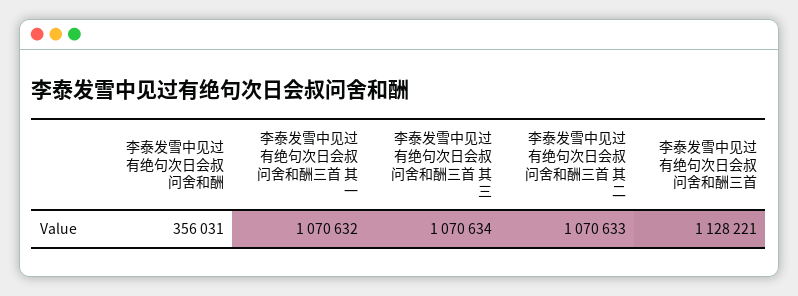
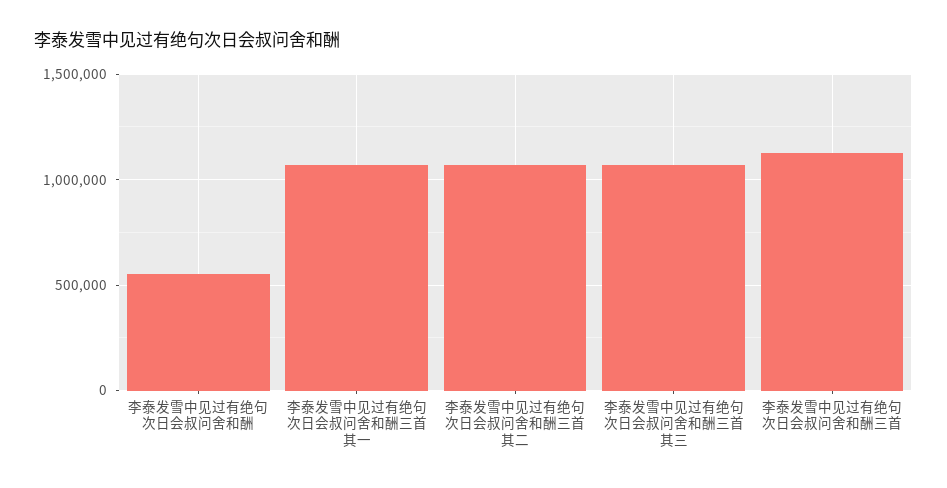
  {
-   "李泰发雪中见过有绝句次日会叔问舍和酬": 356031,
+   "李泰发雪中见过有绝句次日会叔问舍和酬": 550000,
    "李泰发雪中见过有绝句次日会叔问舍和酬三首 其一": 1070632,
    "李泰发雪中见过有绝句次日会叔问舍和酬三首 其三": 1070634,
    "李泰发雪中见过有绝句次日会叔问舍和酬三首 其二": 1070633,
    "李泰发雪中见过有绝句次日会叔问舍和酬三首": 1128221
  }

